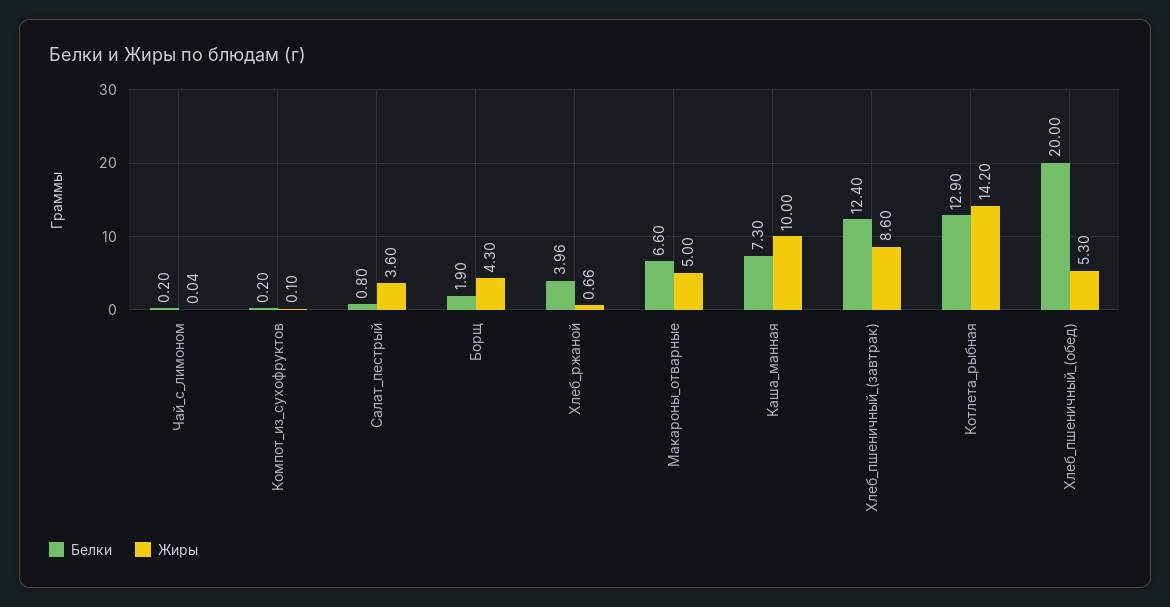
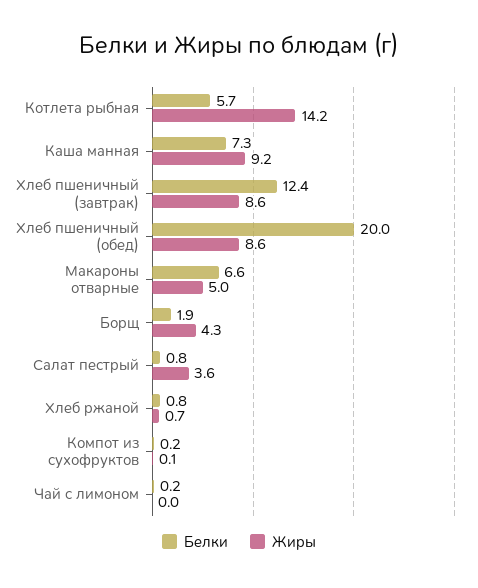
  {
    "Белки": {
      "Чай_с_лимоном": 0.2,
      "Компот_из_сухофруктов": 0.2,
      "Салат_пестрый": 0.8,
      "Борщ": 1.9,
-     "Хлеб_ржаной": 3.96,
+     "Хлеб_ржаной": 0.8,
      "Макароны_отварные": 6.6,
      "Каша_манная": 7.3,
      "Хлеб_пшеничный_(завтрак)": 12.4,
-     "Котлета_рыбная": 12.9,
+     "Котлета_рыбная": 5.7,
      "Хлеб_пшеничный_(обед)": 20
    },
    "Жиры": {
      "Чай_с_лимоном": 0.04,
      "Компот_из_сухофруктов": 0.1,
      "Салат_пестрый": 3.6,
      "Борщ": 4.3,
      "Хлеб_ржаной": 0.66,
      "Макароны_отварные": 5,
-     "Каша_манная": 10,
+     "Каша_манная": 9.2,
      "Хлеб_пшеничный_(завтрак)": 8.6,
      "Котлета_рыбная": 14.2,
-     "Хлеб_пшеничный_(обед)": 5.3
+     "Хлеб_пшеничный_(обед)": 8.6
    }
  }

